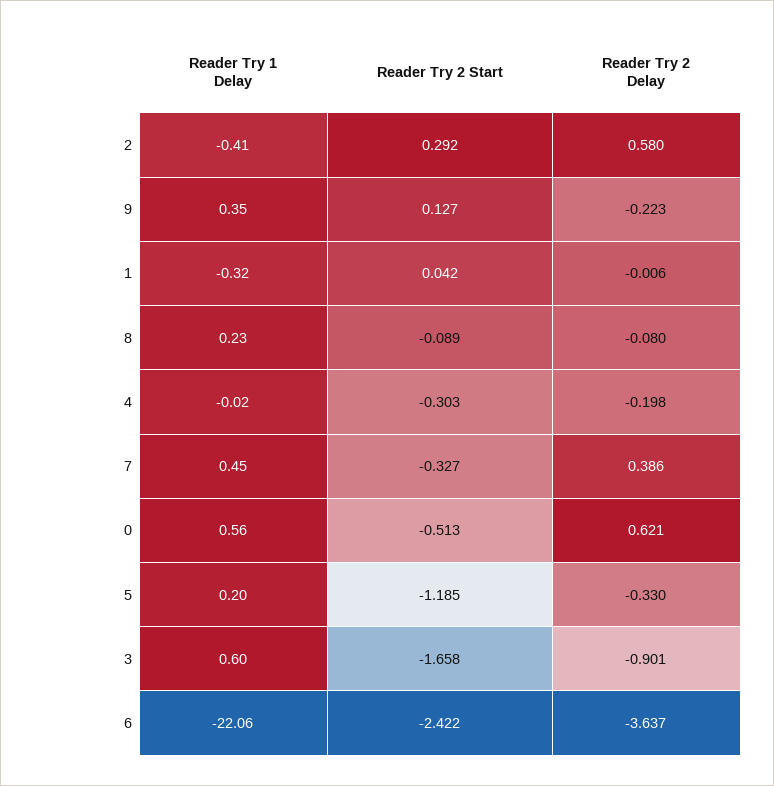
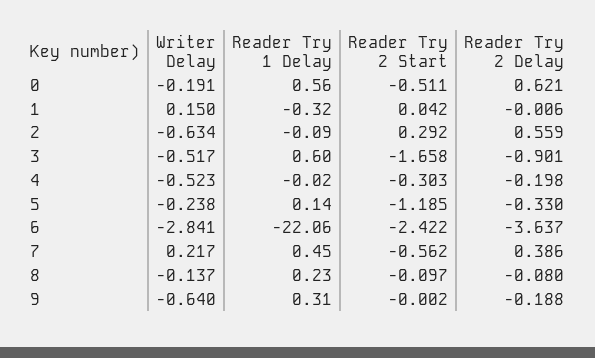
  {
    "Reader Try 1 Delay": {
-     "2": -0.41,
+     "2": -0.09,
-     "9": 0.35,
+     "9": 0.31,
      "1": -0.32,
      "8": 0.23,
      "4": -0.02,
      "7": 0.45,
      "0": 0.56,
-     "5": 0.2,
+     "5": 0.14,
      "3": 0.6,
      "6": -22.06
    },
    "Reader Try 2 Start": {
      "2": 0.292,
-     "9": 0.127,
+     "9": -0.002,
      "1": 0.042,
-     "8": -0.089,
+     "8": -0.097,
      "4": -0.303,
-     "7": -0.327,
+     "7": -0.562,
-     "0": -0.513,
+     "0": -0.511,
      "5": -1.185,
      "3": -1.658,
      "6": -2.422
    },
    "Reader Try 2 Delay": {
-     "2": 0.58,
+     "2": 0.559,
-     "9": -0.223,
+     "9": -0.188,
      "1": -0.006,
      "8": -0.08,
      "4": -0.198,
      "7": 0.386,
      "0": 0.621,
      "5": -0.33,
      "3": -0.901,
      "6": -3.637
-   }
+   },
+   "Writer Delay": {
+     "0": -0.191,
+     "1": 0.15,
+     "2": -0.634,
+     "3": -0.517,
+     "4": -0.523,
+     "5": -0.238,
+     "6": -2.841,
+     "7": 0.217,
+     "8": -0.137,
+     "9": -0.64
+   }
  }

